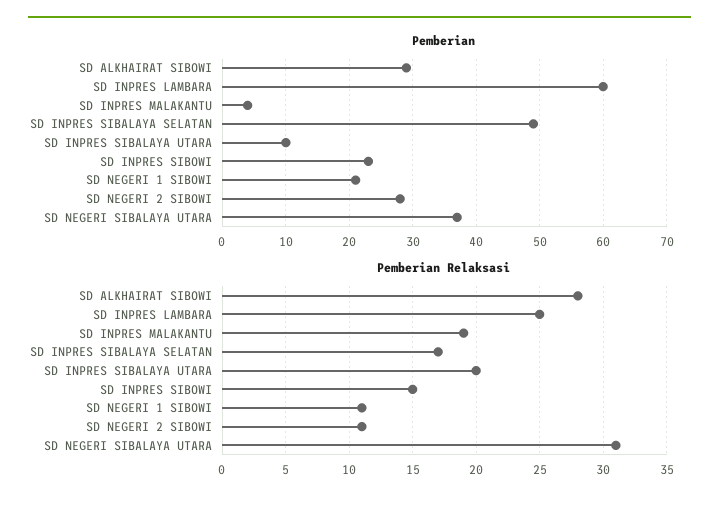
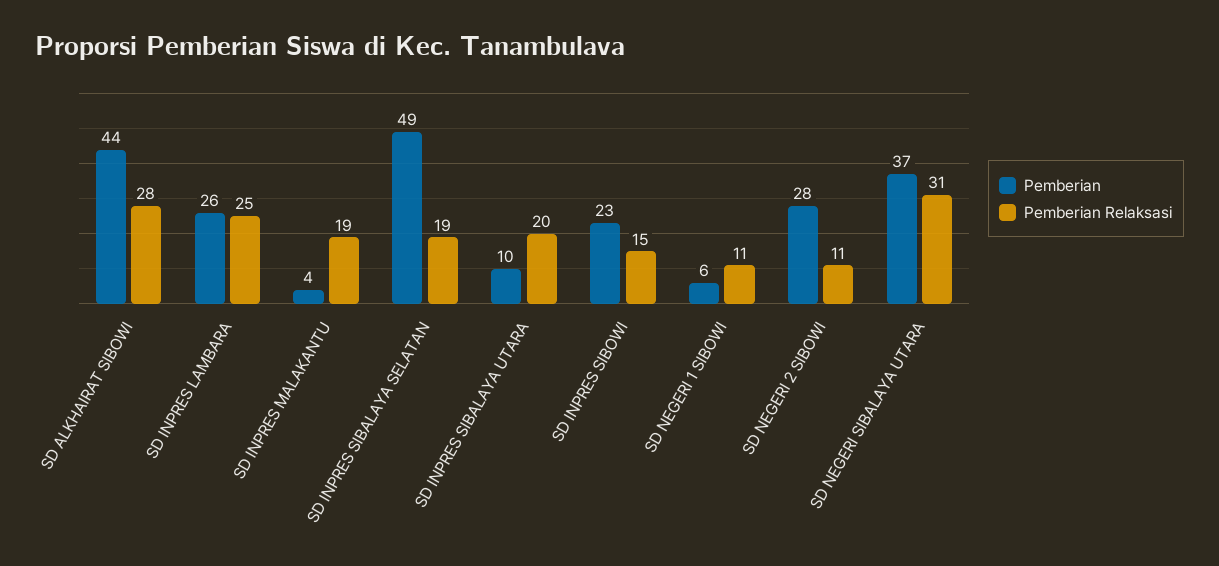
  {
    "Pemberian": {
-     "SD ALKHAIRAT SIBOWI": 29,
+     "SD ALKHAIRAT SIBOWI": 44,
-     "SD INPRES LAMBARA": 60,
+     "SD INPRES LAMBARA": 26,
      "SD INPRES MALAKANTU": 4,
      "SD INPRES SIBALAYA SELATAN": 49,
      "SD INPRES SIBALAYA UTARA": 10,
      "SD INPRES SIBOWI": 23,
-     "SD NEGERI 1 SIBOWI": 21,
+     "SD NEGERI 1 SIBOWI": 6,
      "SD NEGERI 2 SIBOWI": 28,
      "SD NEGERI SIBALAYA UTARA": 37
    },
    "Pemberian Relaksasi": {
      "SD ALKHAIRAT SIBOWI": 28,
      "SD INPRES LAMBARA": 25,
      "SD INPRES MALAKANTU": 19,
-     "SD INPRES SIBALAYA SELATAN": 17,
+     "SD INPRES SIBALAYA SELATAN": 19,
      "SD INPRES SIBALAYA UTARA": 20,
      "SD INPRES SIBOWI": 15,
      "SD NEGERI 1 SIBOWI": 11,
      "SD NEGERI 2 SIBOWI": 11,
      "SD NEGERI SIBALAYA UTARA": 31
    }
  }

